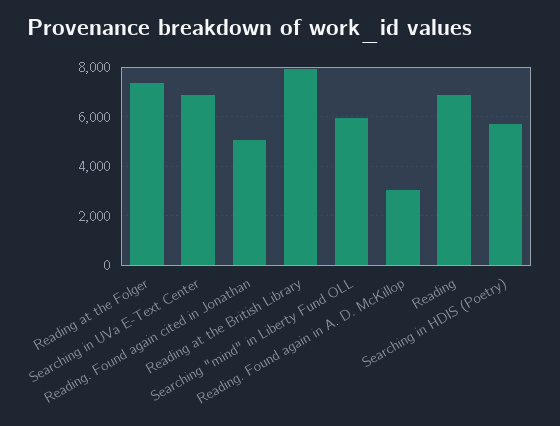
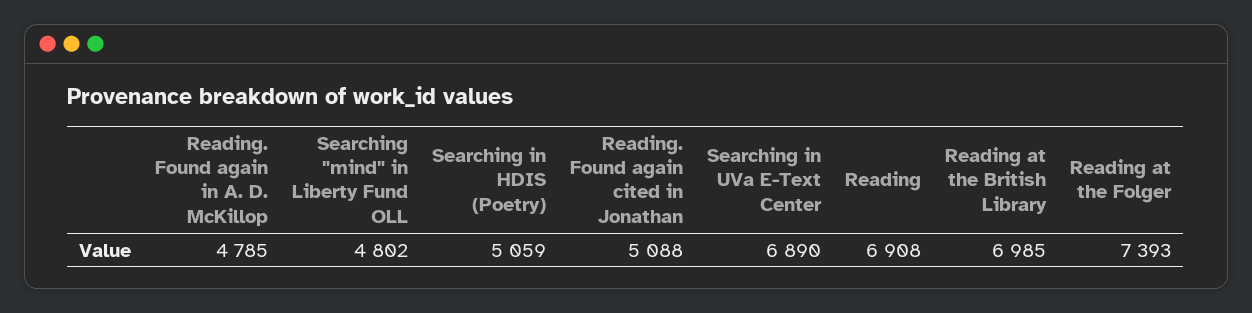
  {
    "Reading at the Folger": 7393,
    "Searching in UVa E-Text Center": 6890,
    "Reading. Found again cited in Jonathan": 5088,
-   "Reading at the British Library": 8000,
+   "Reading at the British Library": 6985,
-   "Searching \"mind\" in Liberty Fund OLL": 6000,
+   "Searching \"mind\" in Liberty Fund OLL": 4802,
-   "Reading. Found again in A. D. McKillop": 3000,
+   "Reading. Found again in A. D. McKillop": 4785,
    "Reading": 6908,
-   "Searching in HDIS (Poetry)": 5750
+   "Searching in HDIS (Poetry)": 5059
  }

